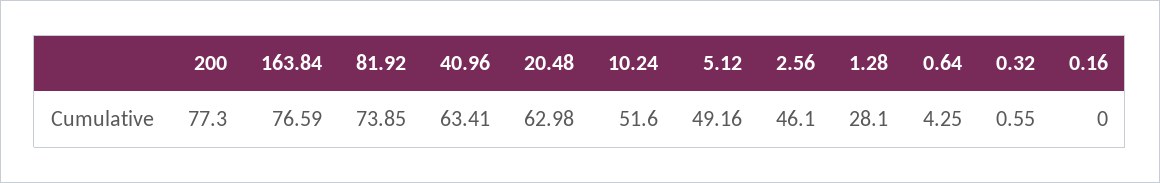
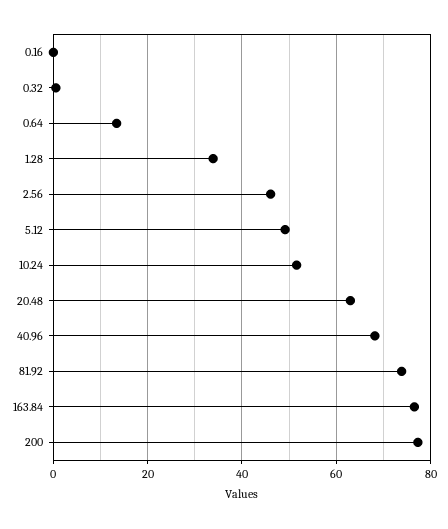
  {
    "200": 77.3,
    "163.84": 76.59,
    "81.92": 73.85,
-   "40.96": 63.41,
+   "40.96": 68,
    "20.48": 62.98,
    "10.24": 51.6,
    "5.12": 49.16,
    "2.56": 46.1,
-   "1.28": 28.1,
+   "1.28": 34,
-   "0.64": 4.25,
+   "0.64": 14,
    "0.32": 0.55,
    "0.16": 0
  }

